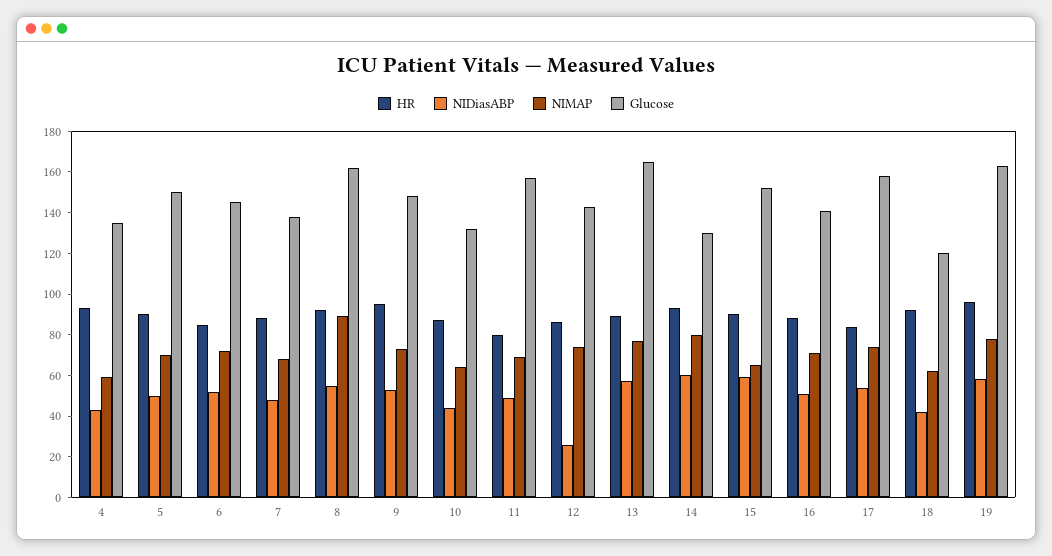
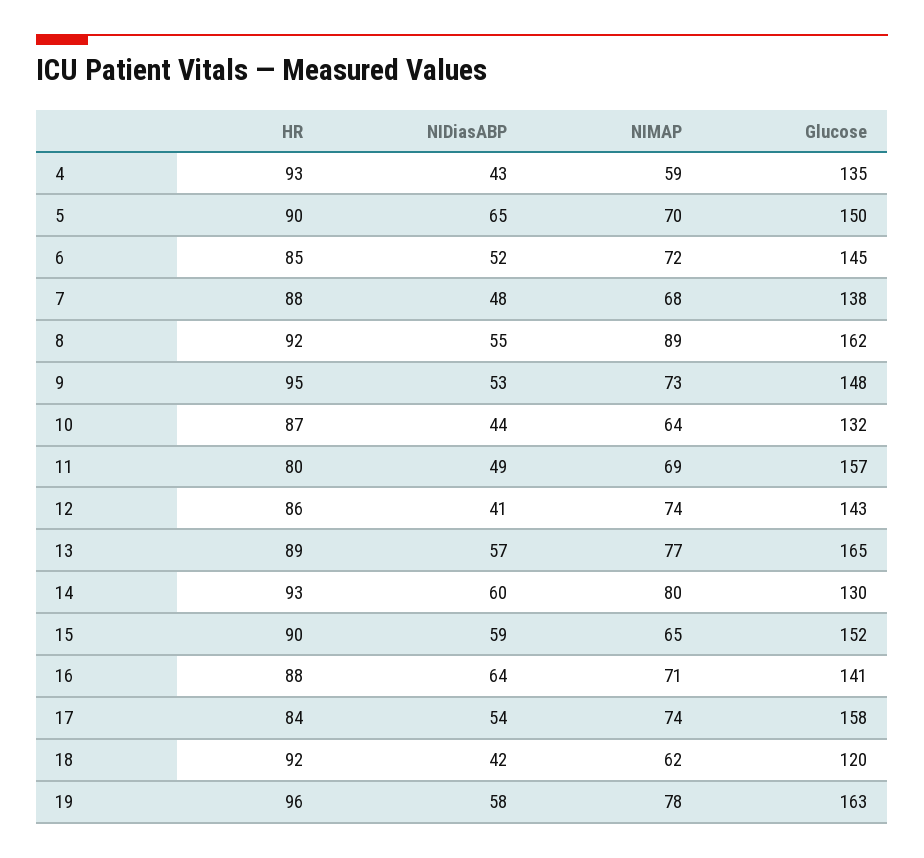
  {
    "HR": {
      "4": 93,
      "5": 90,
      "6": 85,
      "7": 88,
      "8": 92,
      "9": 95,
      "10": 87,
      "11": 80,
      "12": 86,
      "13": 89,
      "14": 93,
      "15": 90,
      "16": 88,
      "17": 84,
      "18": 92,
      "19": 96
    },
    "NIDiasABP": {
      "4": 43,
-     "5": 50,
+     "5": 65,
      "6": 52,
      "7": 48,
      "8": 55,
      "9": 53,
      "10": 44,
      "11": 49,
-     "12": 25,
+     "12": 41,
      "13": 57,
      "14": 60,
      "15": 59,
-     "16": 50,
+     "16": 64,
      "17": 54,
      "18": 42,
      "19": 58
    },
    "NIMAP": {
      "4": 59,
      "5": 70,
      "6": 72,
      "7": 68,
      "8": 89,
      "9": 73,
      "10": 64,
      "11": 69,
      "12": 74,
      "13": 77,
      "14": 80,
      "15": 65,
      "16": 71,
      "17": 74,
      "18": 62,
      "19": 78
    },
    "Glucose": {
      "4": 135,
      "5": 150,
      "6": 145,
      "7": 138,
      "8": 162,
      "9": 148,
      "10": 132,
      "11": 157,
      "12": 143,
      "13": 165,
      "14": 130,
      "15": 152,
      "16": 141,
      "17": 158,
      "18": 120,
      "19": 163
    }
  }

